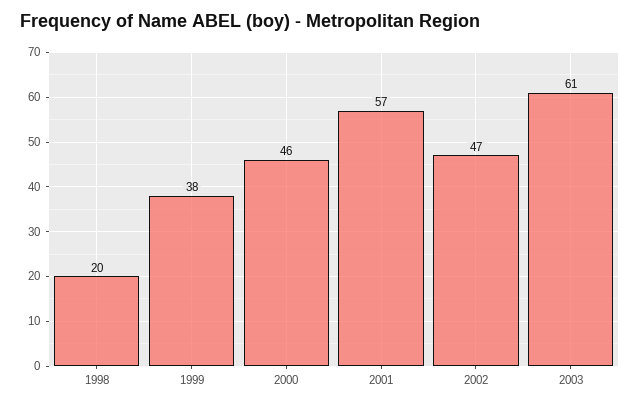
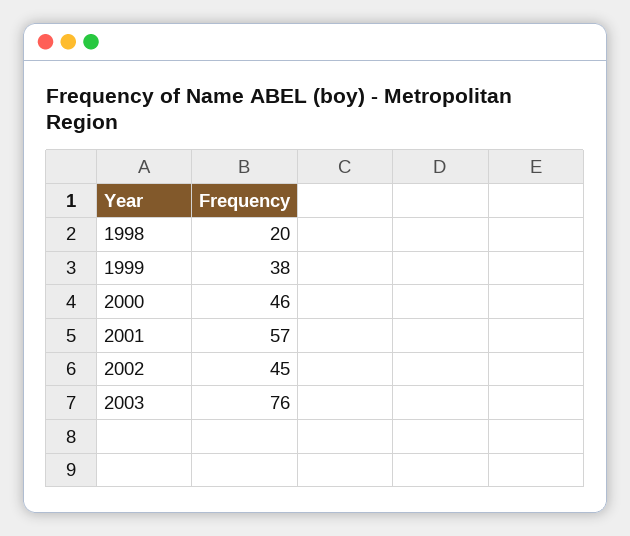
  {
    "1998": 20,
    "1999": 38,
    "2000": 46,
    "2001": 57,
-   "2002": 47,
+   "2002": 45,
-   "2003": 61
+   "2003": 76
  }

